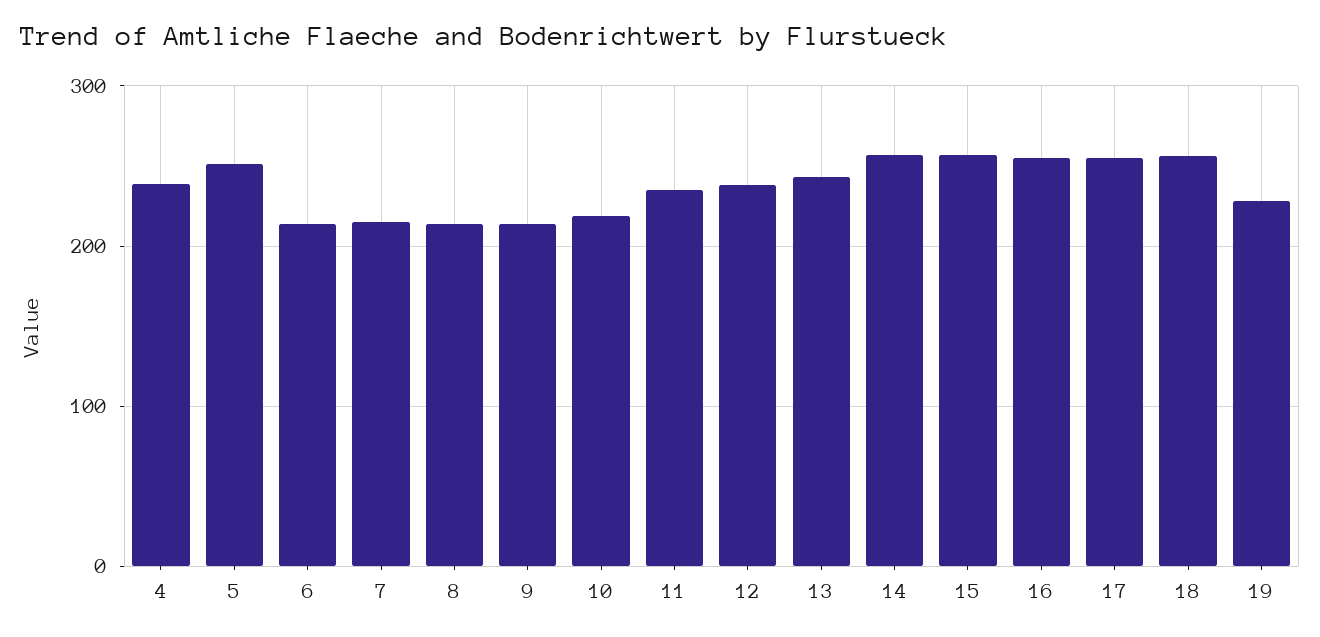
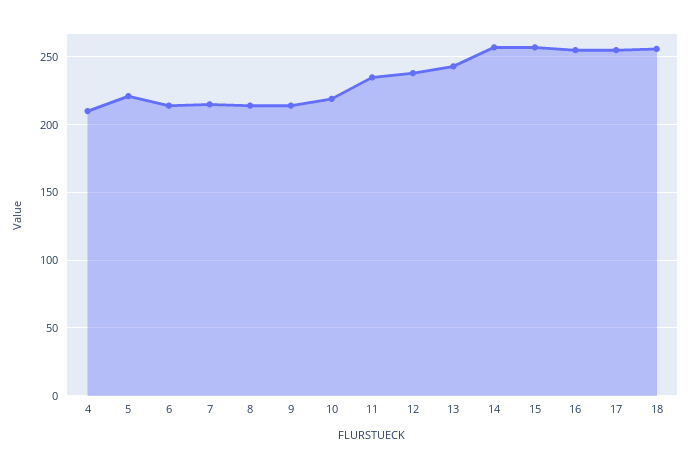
  {
-   "4": 240,
+   "4": 210,
-   "5": 250,
+   "5": 220,
    "6": 215,
    "7": 215,
    "8": 215,
    "9": 215,
    "10": 220,
    "11": 235,
    "12": 240,
    "13": 245,
    "14": 255,
    "15": 255,
    "16": 255,
    "17": 255,
-   "18": 255,
+   "18": 255
-   "19": 230
  }

